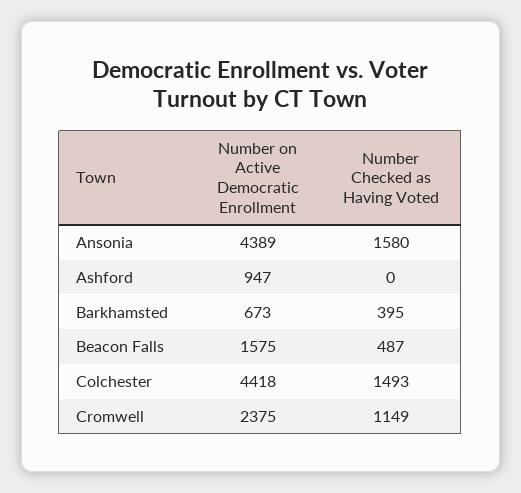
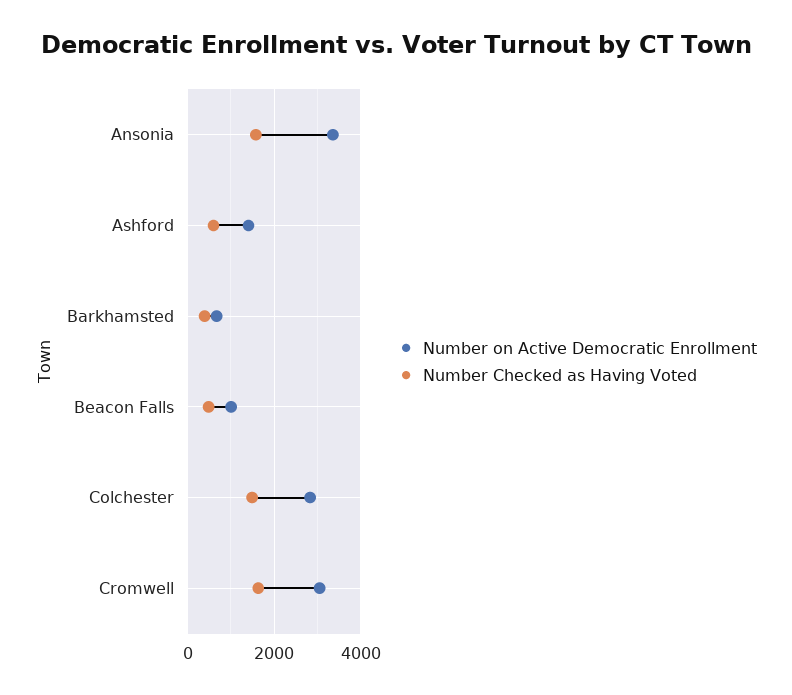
  {
    "Number on Active Democratic Enrollment": {
-     "Ansonia": 4389,
+     "Ansonia": 3400,
-     "Ashford": 947,
+     "Ashford": 1400,
      "Barkhamsted": 673,
-     "Beacon Falls": 1575,
+     "Beacon Falls": 1000,
-     "Colchester": 4418,
+     "Colchester": 2800,
-     "Cromwell": 2375
+     "Cromwell": 3000
    },
    "Number Checked as Having Voted": {
      "Ansonia": 1580,
-     "Ashford": 0,
+     "Ashford": 600,
      "Barkhamsted": 395,
      "Beacon Falls": 487,
      "Colchester": 1493,
-     "Cromwell": 1149
+     "Cromwell": 1600
    }
  }

